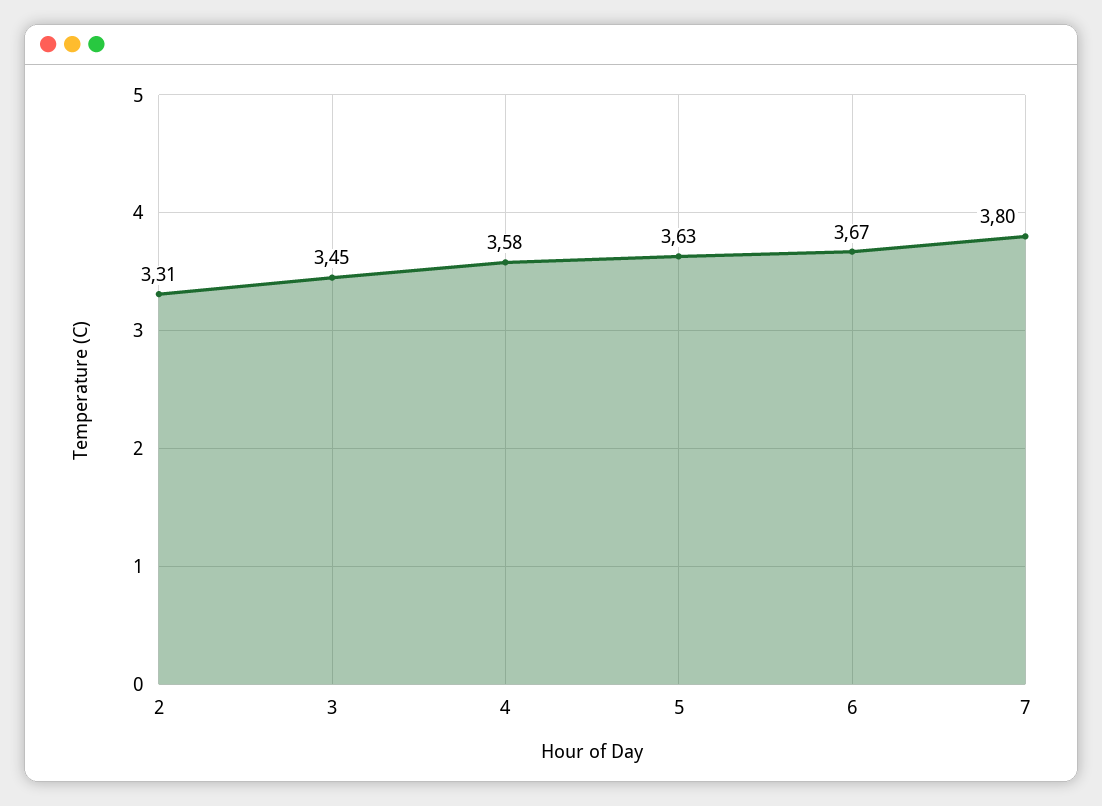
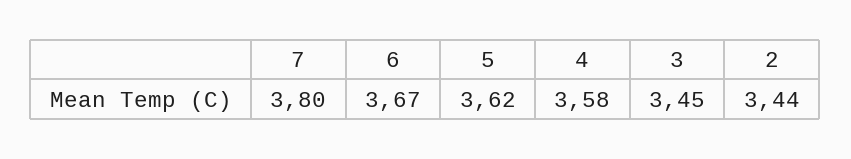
  {
-   "2": 3.31,
+   "2": 3.44,
    "3": 3.45,
    "4": 3.58,
-   "5": 3.63,
+   "5": 3.62,
    "6": 3.67,
    "7": 3.8
  }

